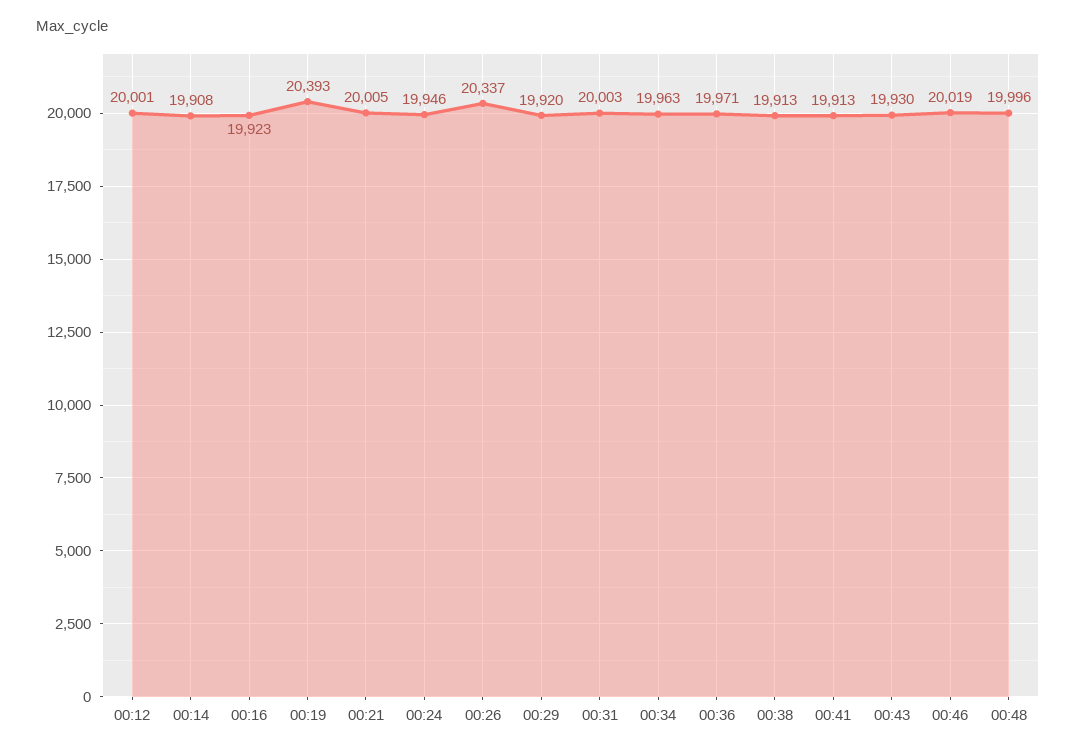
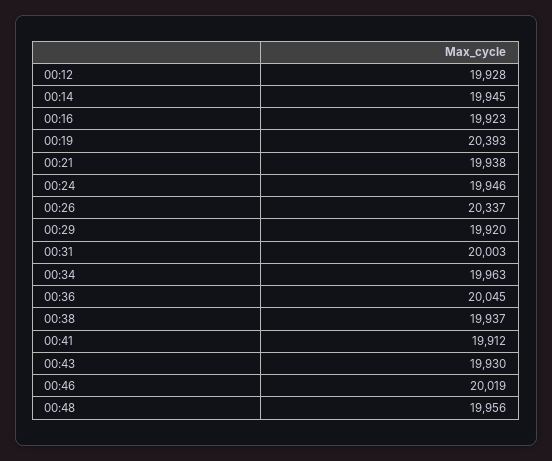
  {
-   "00:12": 20001,
+   "00:12": 19928,
-   "00:14": 19908,
+   "00:14": 19945,
    "00:16": 19923,
    "00:19": 20393,
-   "00:21": 20005,
+   "00:21": 19938,
    "00:24": 19946,
    "00:26": 20337,
    "00:29": 19920,
    "00:31": 20003,
    "00:34": 19963,
-   "00:36": 19971,
+   "00:36": 20045,
-   "00:38": 19913,
+   "00:38": 19937,
-   "00:41": 19913,
+   "00:41": 19912,
    "00:43": 19930,
    "00:46": 20019,
-   "00:48": 19996
+   "00:48": 19956
  }

